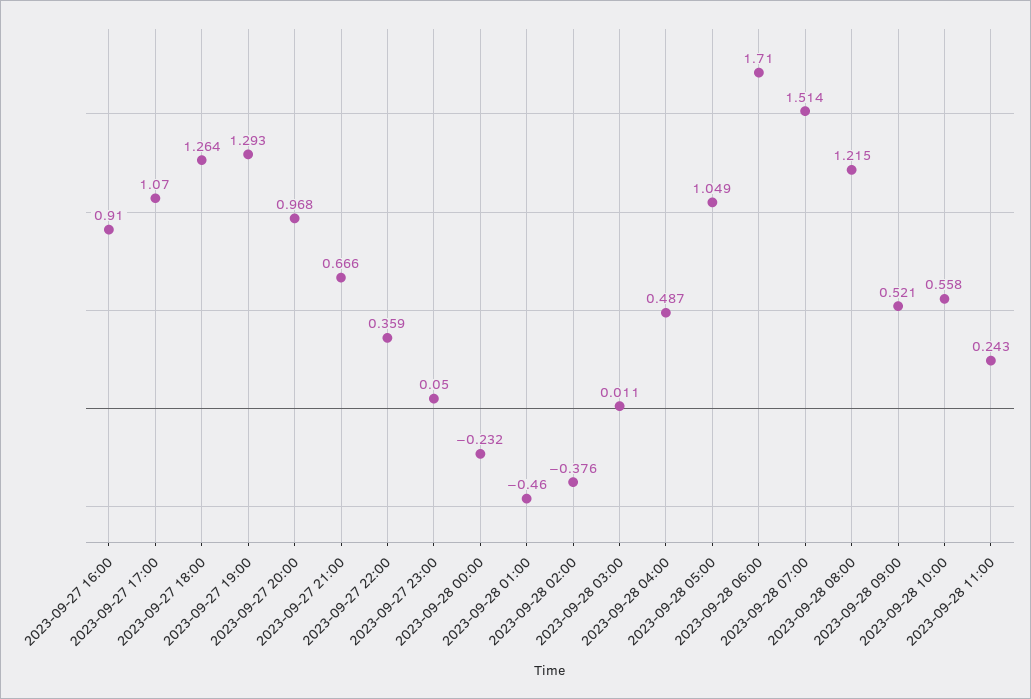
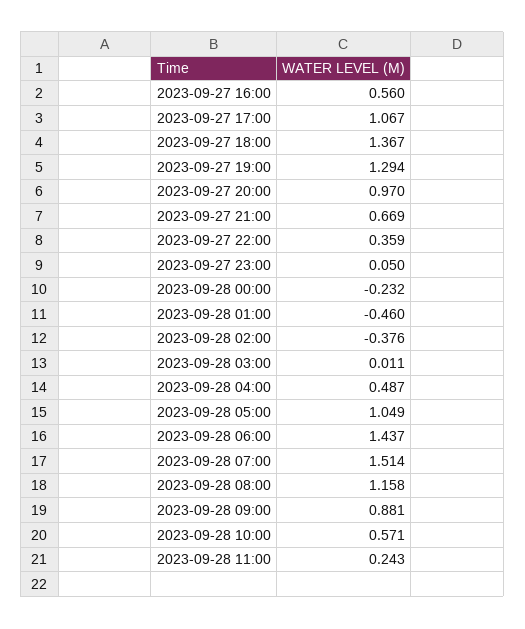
  {
-   "2023-09-27 16:00": 0.91,
+   "2023-09-27 16:00": 0.56,
-   "2023-09-27 17:00": 1.07,
+   "2023-09-27 17:00": 1.067,
-   "2023-09-27 18:00": 1.264,
+   "2023-09-27 18:00": 1.367,
-   "2023-09-27 19:00": 1.293,
+   "2023-09-27 19:00": 1.294,
-   "2023-09-27 20:00": 0.968,
+   "2023-09-27 20:00": 0.97,
-   "2023-09-27 21:00": 0.666,
+   "2023-09-27 21:00": 0.669,
    "2023-09-27 22:00": 0.359,
    "2023-09-27 23:00": 0.05,
    "2023-09-28 00:00": -0.232,
    "2023-09-28 01:00": -0.46,
    "2023-09-28 02:00": -0.376,
    "2023-09-28 03:00": 0.011,
    "2023-09-28 04:00": 0.487,
    "2023-09-28 05:00": 1.049,
-   "2023-09-28 06:00": 1.71,
+   "2023-09-28 06:00": 1.437,
    "2023-09-28 07:00": 1.514,
-   "2023-09-28 08:00": 1.215,
+   "2023-09-28 08:00": 1.158,
-   "2023-09-28 09:00": 0.521,
+   "2023-09-28 09:00": 0.881,
-   "2023-09-28 10:00": 0.558,
+   "2023-09-28 10:00": 0.571,
    "2023-09-28 11:00": 0.243
  }

